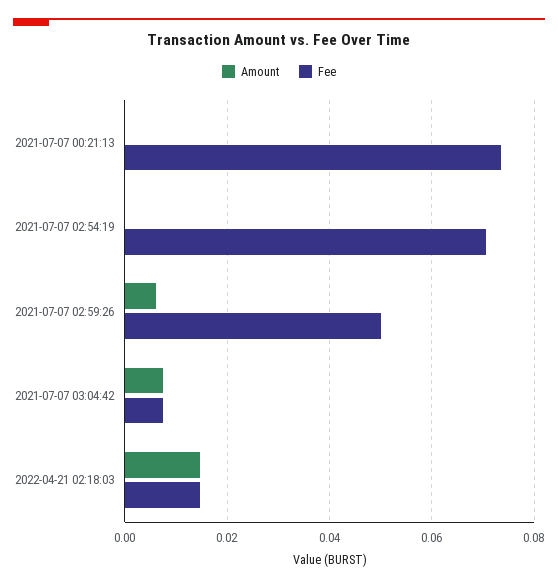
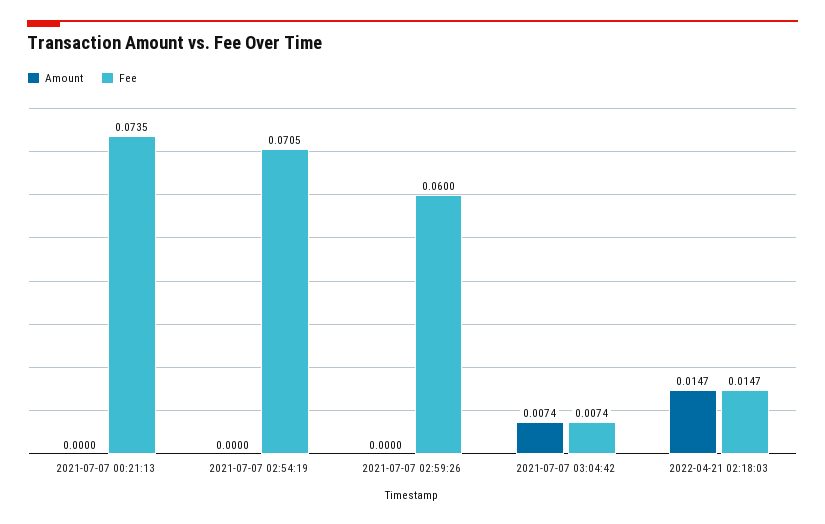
  {
    "Amount": {
      "2021-07-07 00:21:13": 0,
      "2021-07-07 02:54:19": 0,
-     "2021-07-07 02:59:26": 0.006,
+     "2021-07-07 02:59:26": 0,
      "2021-07-07 03:04:42": 0.0074,
      "2022-04-21 02:18:03": 0.0147
    },
    "Fee": {
      "2021-07-07 00:21:13": 0.0735,
      "2021-07-07 02:54:19": 0.0705,
-     "2021-07-07 02:59:26": 0.05,
+     "2021-07-07 02:59:26": 0.06,
      "2021-07-07 03:04:42": 0.0074,
      "2022-04-21 02:18:03": 0.0147
    }
  }

